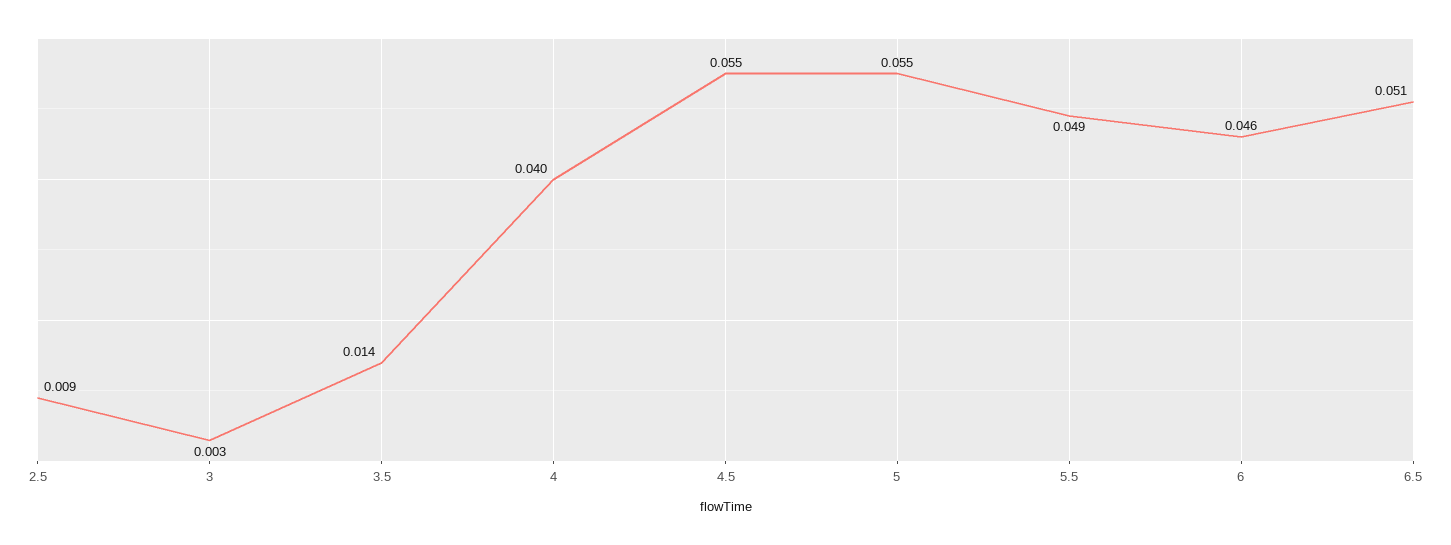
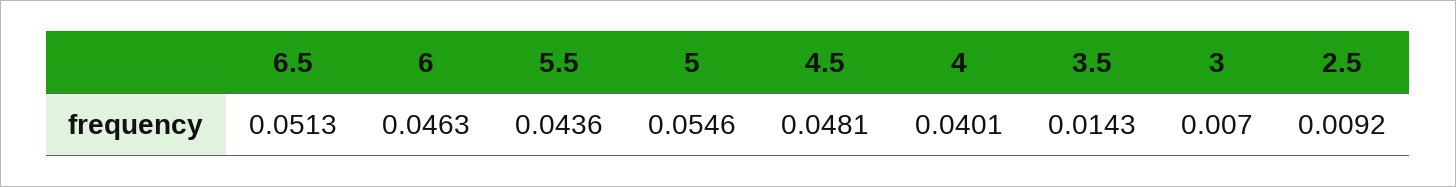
  {
    "2.5": 0.0092,
-   "3": 0.003,
+   "3": 0.007,
    "3.5": 0.0143,
    "4": 0.0401,
-   "4.5": 0.055,
+   "4.5": 0.0481,
    "5": 0.0546,
-   "5.5": 0.049,
+   "5.5": 0.0436,
    "6": 0.0463,
    "6.5": 0.0513
  }

